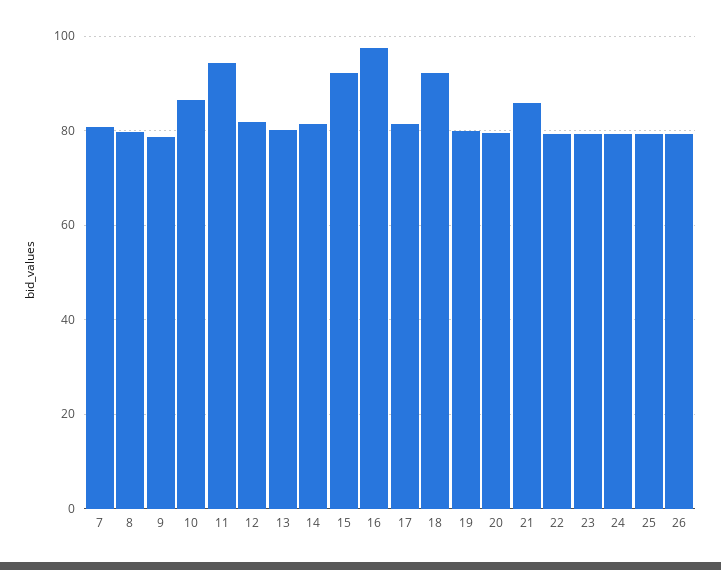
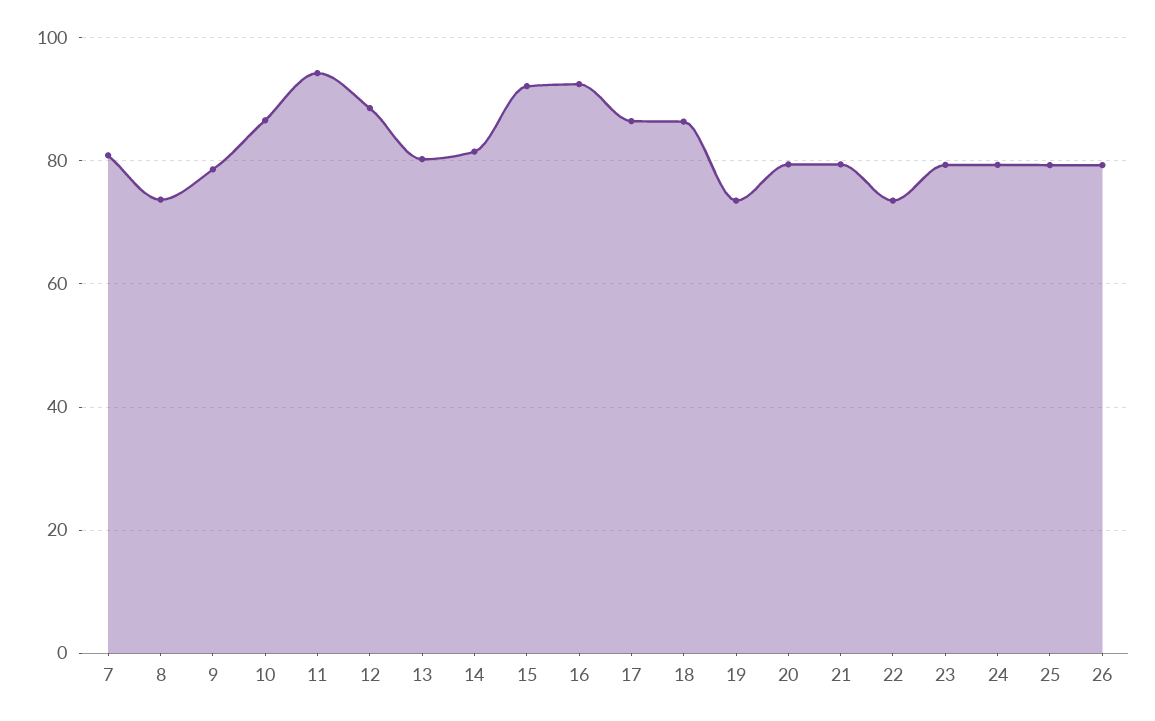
  {
    "7": 80,
-   "8": 80,
+   "8": 74,
    "9": 78,
    "10": 86,
    "11": 94,
-   "12": 82,
+   "12": 88,
    "13": 80,
    "14": 82,
    "15": 92,
-   "16": 98,
+   "16": 92,
-   "17": 82,
+   "17": 86,
-   "18": 92,
+   "18": 86,
-   "19": 80,
+   "19": 74,
    "20": 80,
-   "21": 86,
+   "21": 80,
-   "22": 80,
+   "22": 74,
    "23": 80,
    "24": 80,
    "25": 80,
    "26": 80
  }

